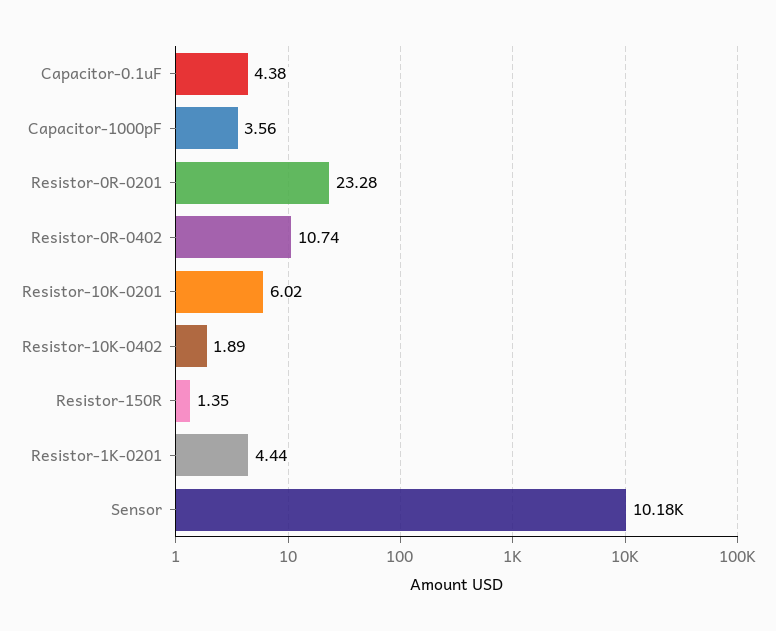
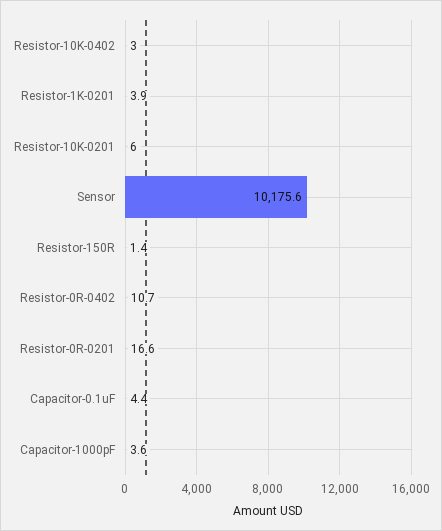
  {
    "Capacitor-0.1uF": 4.38,
    "Capacitor-1000pF": 3.56,
-   "Resistor-0R-0201": 23.28,
+   "Resistor-0R-0201": 16.6,
    "Resistor-0R-0402": 10.74,
    "Resistor-10K-0201": 6.02,
-   "Resistor-10K-0402": 1.89,
+   "Resistor-10K-0402": 3,
    "Resistor-150R": 1.35,
-   "Resistor-1K-0201": 4.44,
+   "Resistor-1K-0201": 3.9,
    "Sensor": 10175.6
  }

